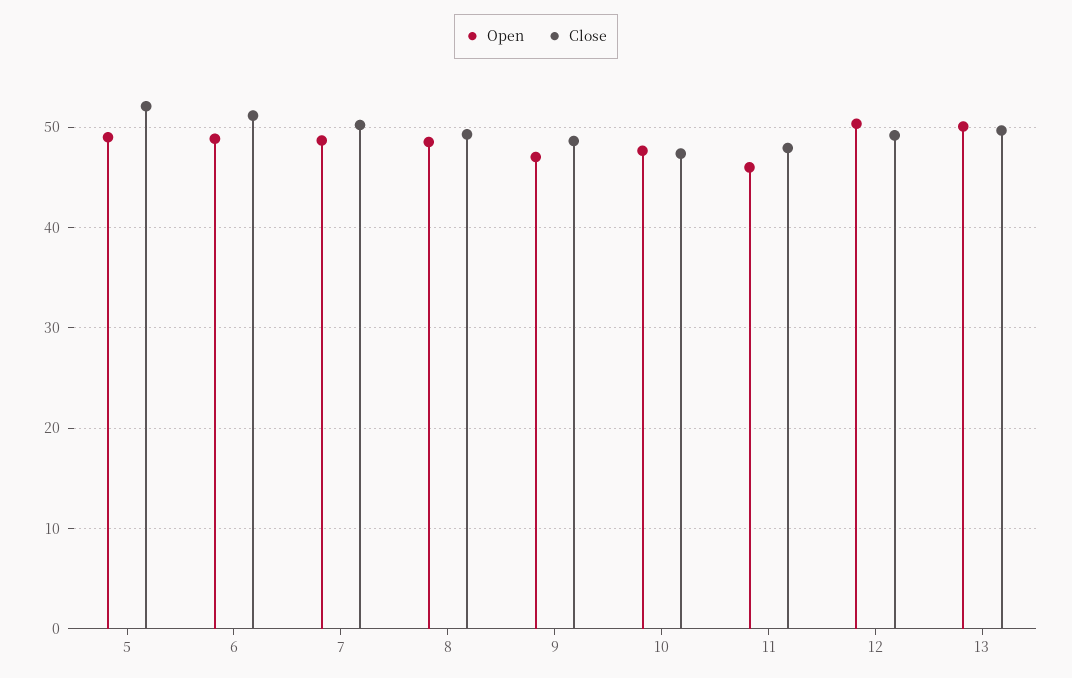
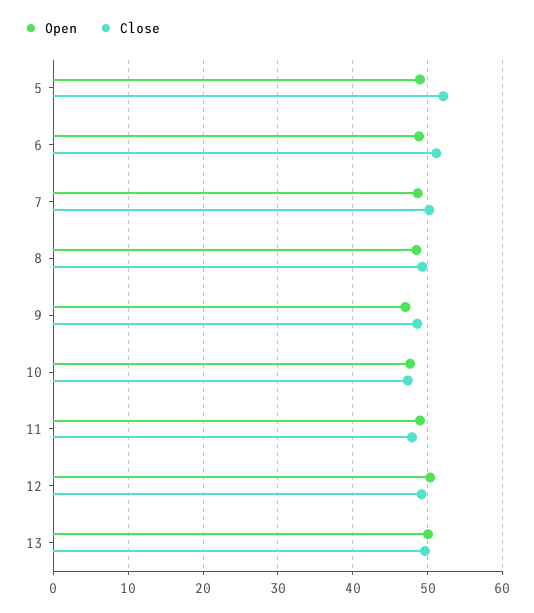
  {
    "Open": {
      "5": 49,
      "6": 49,
      "7": 49,
      "8": 49,
      "9": 47,
      "10": 48,
-     "11": 46,
+     "11": 49,
      "12": 50,
      "13": 50
    },
    "Close": {
      "5": 52,
      "6": 51,
      "7": 50,
      "8": 49,
      "9": 49,
      "10": 47,
      "11": 48,
      "12": 49,
      "13": 50
    }
  }

